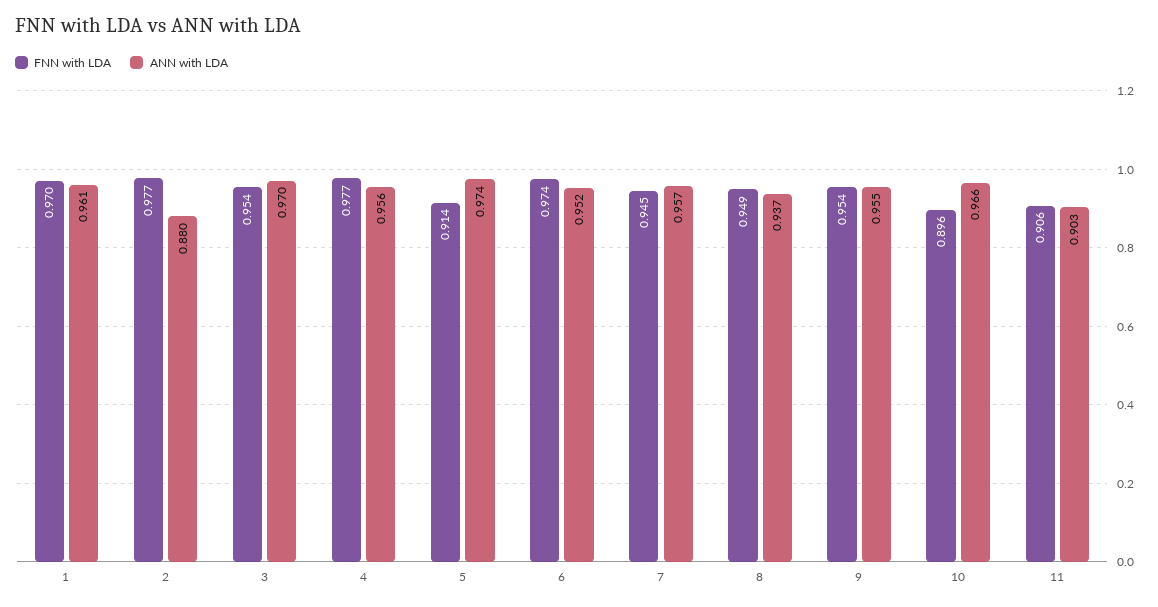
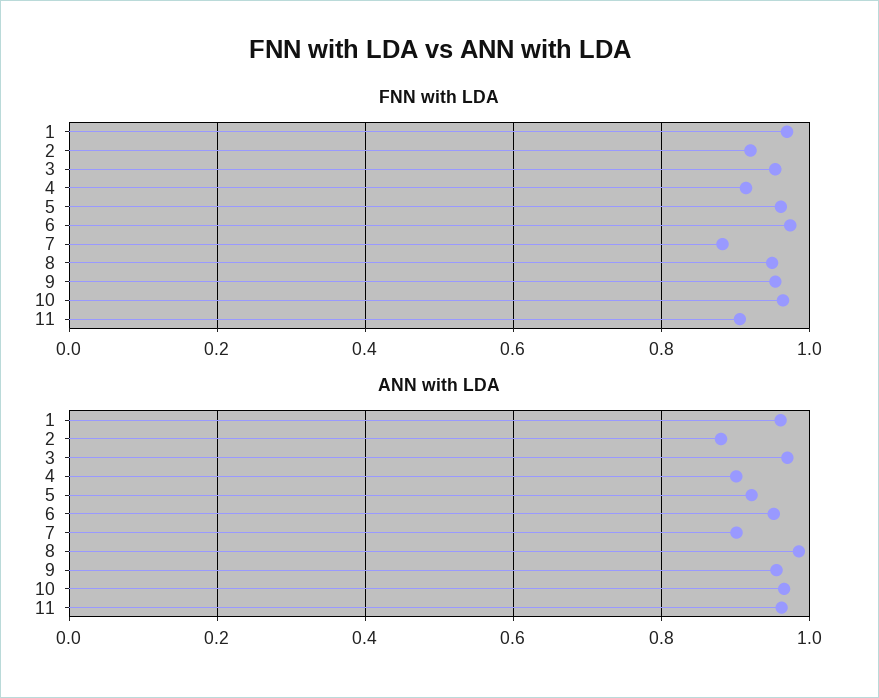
  {
    "FNN with LDA": {
      "1": 0.97,
-     "2": 0.977,
+     "2": 0.92,
      "3": 0.954,
-     "4": 0.977,
+     "4": 0.92,
-     "5": 0.914,
+     "5": 0.96,
      "6": 0.974,
-     "7": 0.945,
+     "7": 0.88,
      "8": 0.949,
      "9": 0.954,
-     "10": 0.896,
+     "10": 0.96,
      "11": 0.906
    },
    "ANN with LDA": {
      "1": 0.961,
      "2": 0.88,
      "3": 0.97,
-     "4": 0.956,
+     "4": 0.9,
-     "5": 0.974,
+     "5": 0.92,
      "6": 0.952,
-     "7": 0.957,
+     "7": 0.9,
-     "8": 0.937,
+     "8": 0.98,
      "9": 0.955,
      "10": 0.966,
-     "11": 0.903
+     "11": 0.96
    }
  }

